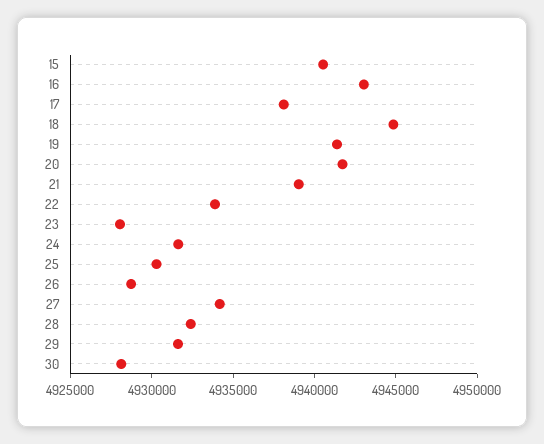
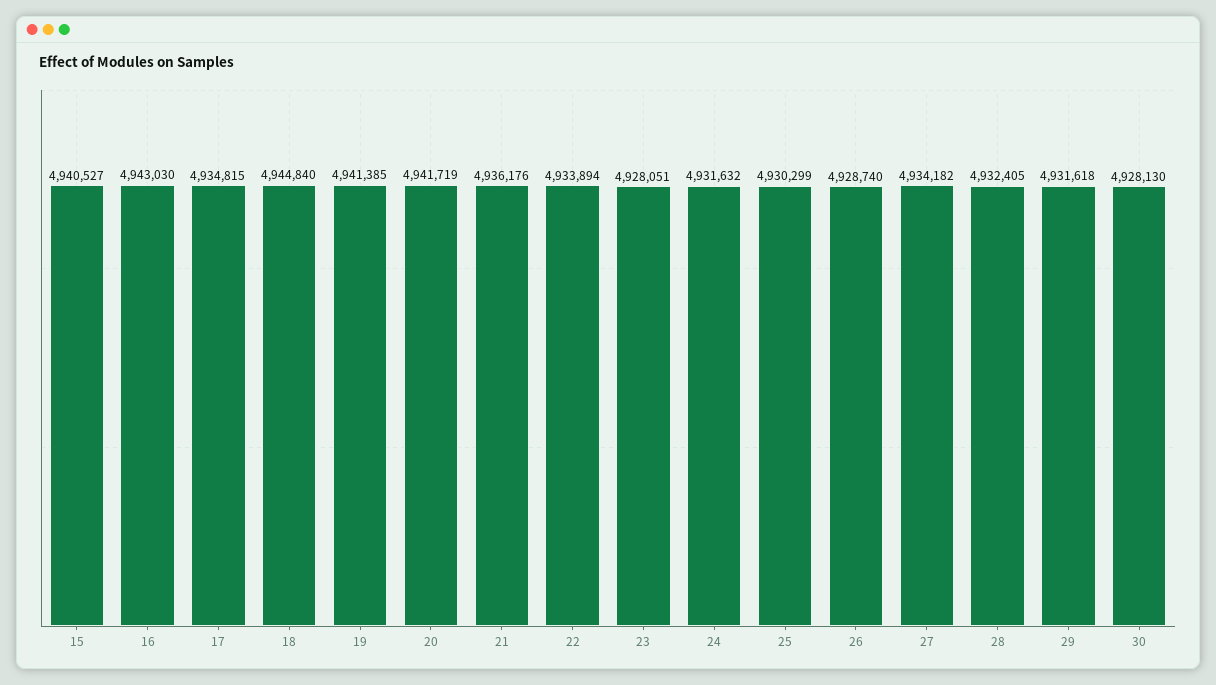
  {
    "15": 4940527,
    "16": 4943030,
-   "17": 4938000,
+   "17": 4934815,
    "18": 4944840,
    "19": 4941385,
    "20": 4941719,
-   "21": 4939000,
+   "21": 4936176,
    "22": 4933894,
    "23": 4928051,
    "24": 4931632,
    "25": 4930299,
    "26": 4928740,
    "27": 4934182,
    "28": 4932405,
    "29": 4931618,
    "30": 4928130
  }

